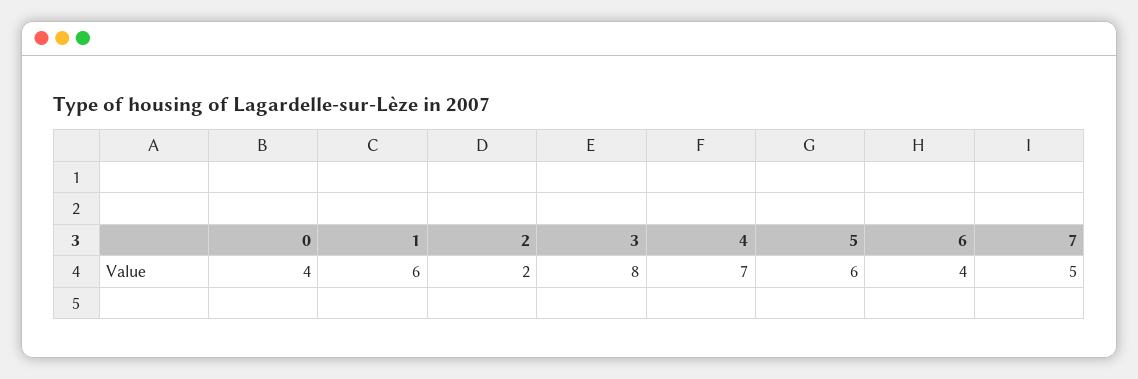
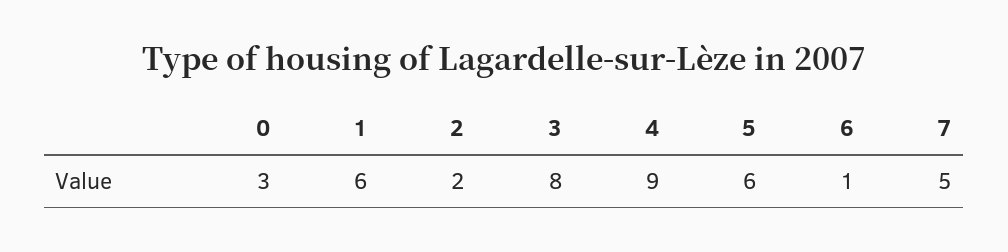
  {
-   "0": 4,
+   "0": 3,
    "1": 6,
    "2": 2,
    "3": 8,
-   "4": 7,
+   "4": 9,
    "5": 6,
-   "6": 4,
+   "6": 1,
    "7": 5
  }

